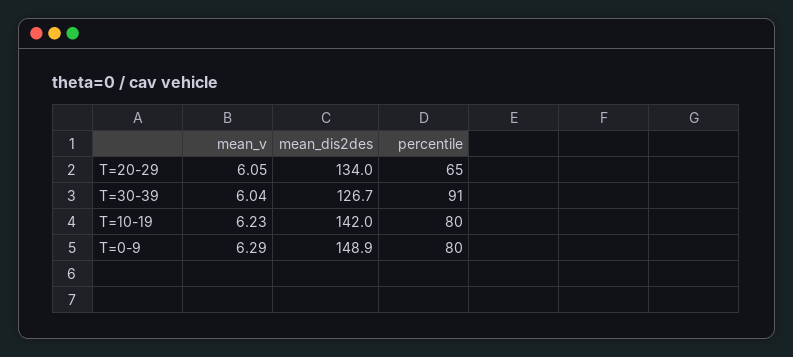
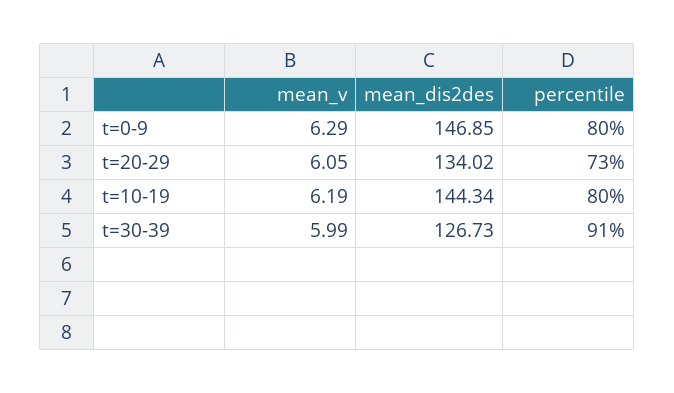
  {
    "mean_v": {
      "T=20-29": 6.05,
-     "T=30-39": 6.04,
+     "T=30-39": 5.99,
-     "T=10-19": 6.23,
+     "T=10-19": 6.19,
      "T=0-9": 6.29
    },
    "mean_dis2des": {
      "T=20-29": 134.02,
      "T=30-39": 126.73,
-     "T=10-19": 142,
+     "T=10-19": 144.34,
-     "T=0-9": 148.9
+     "T=0-9": 146.85
    },
    "percentile": {
-     "T=20-29": 65,
+     "T=20-29": 73,
      "T=30-39": 91,
      "T=10-19": 80,
      "T=0-9": 80
    }
  }

